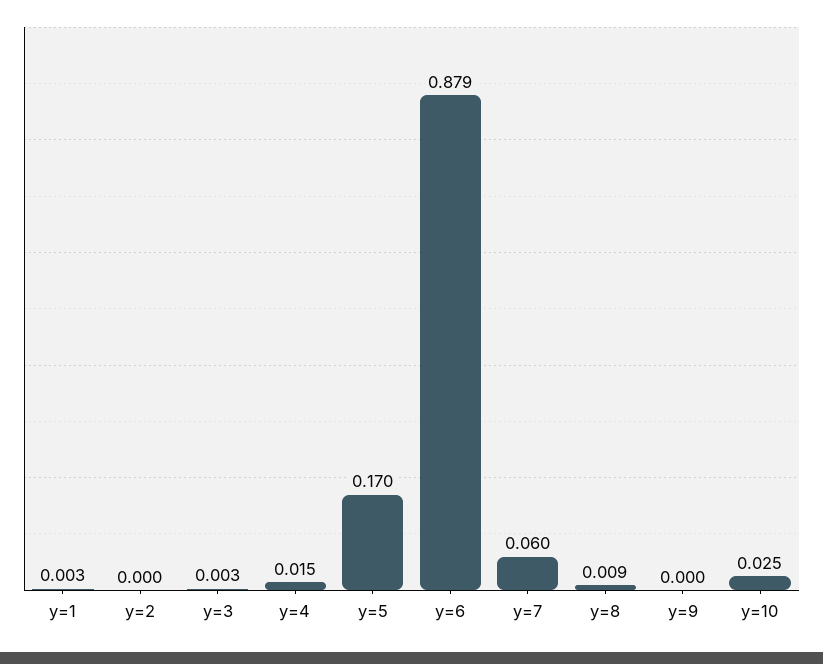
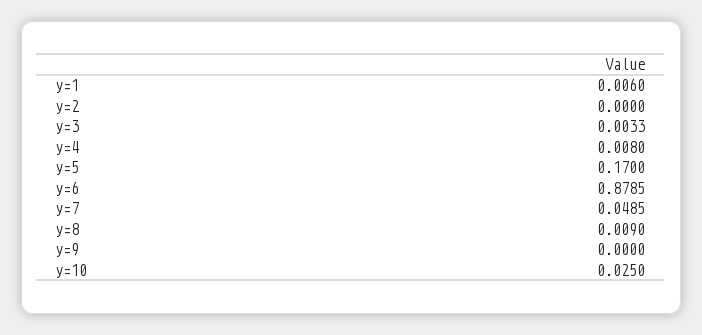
  {
-   "y=1": 0.003,
+   "y=1": 0.006,
    "y=2": 0,
    "y=3": 0.0033,
-   "y=4": 0.015,
+   "y=4": 0.008,
    "y=5": 0.17,
    "y=6": 0.8785,
-   "y=7": 0.06,
+   "y=7": 0.0485,
    "y=8": 0.009,
    "y=9": 0,
    "y=10": 0.025
  }

